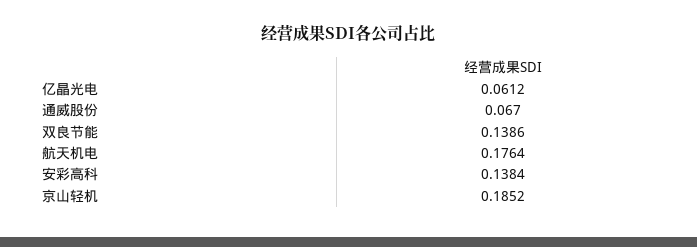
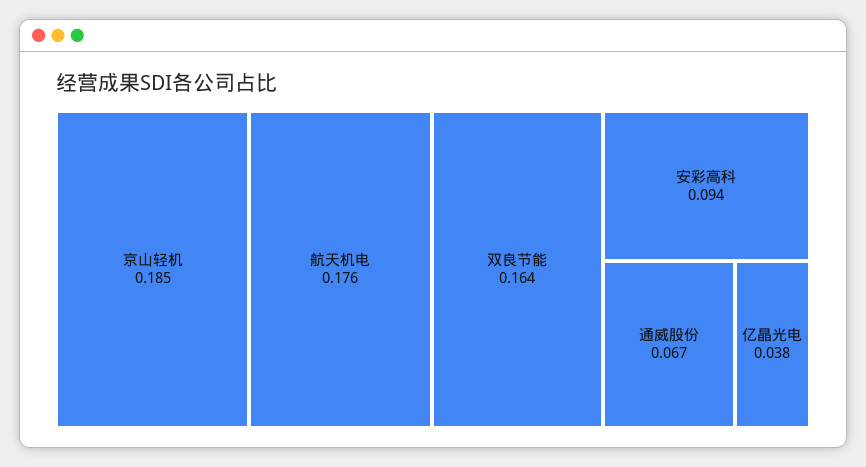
  {
-   "亿晶光电": 0.0612,
+   "亿晶光电": 0.038,
    "通威股份": 0.067,
-   "双良节能": 0.1386,
+   "双良节能": 0.164,
    "航天机电": 0.1764,
-   "安彩高科": 0.1384,
+   "安彩高科": 0.094,
    "京山轻机": 0.1852
  }

